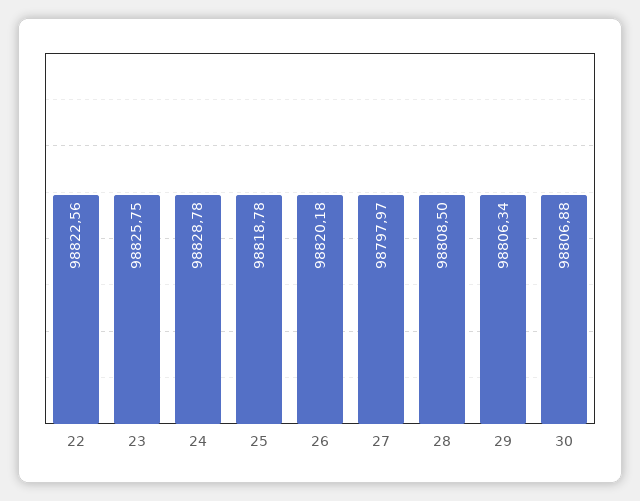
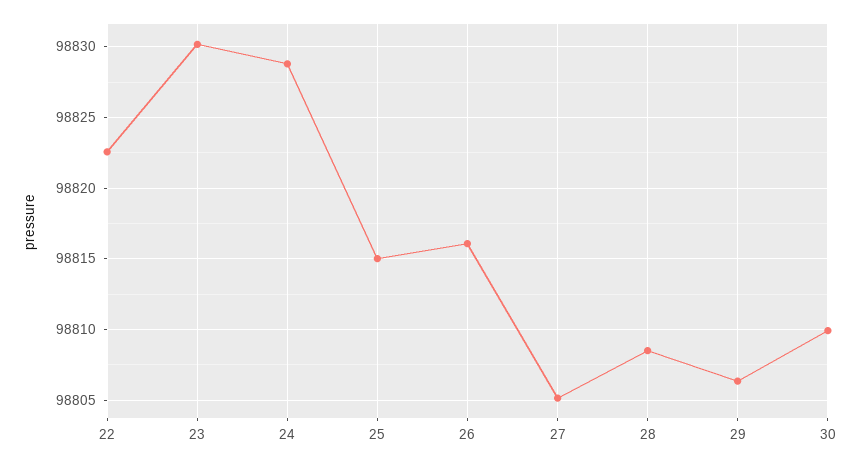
  {
    "22": 98822.56,
-   "23": 98825.75,
+   "23": 98830,
    "24": 98828.78,
-   "25": 98818.78,
+   "25": 98815,
-   "26": 98820.18,
+   "26": 98816,
-   "27": 98797.97,
+   "27": 98805,
    "28": 98808.5,
    "29": 98806.34,
-   "30": 98806.88
+   "30": 98810
  }

